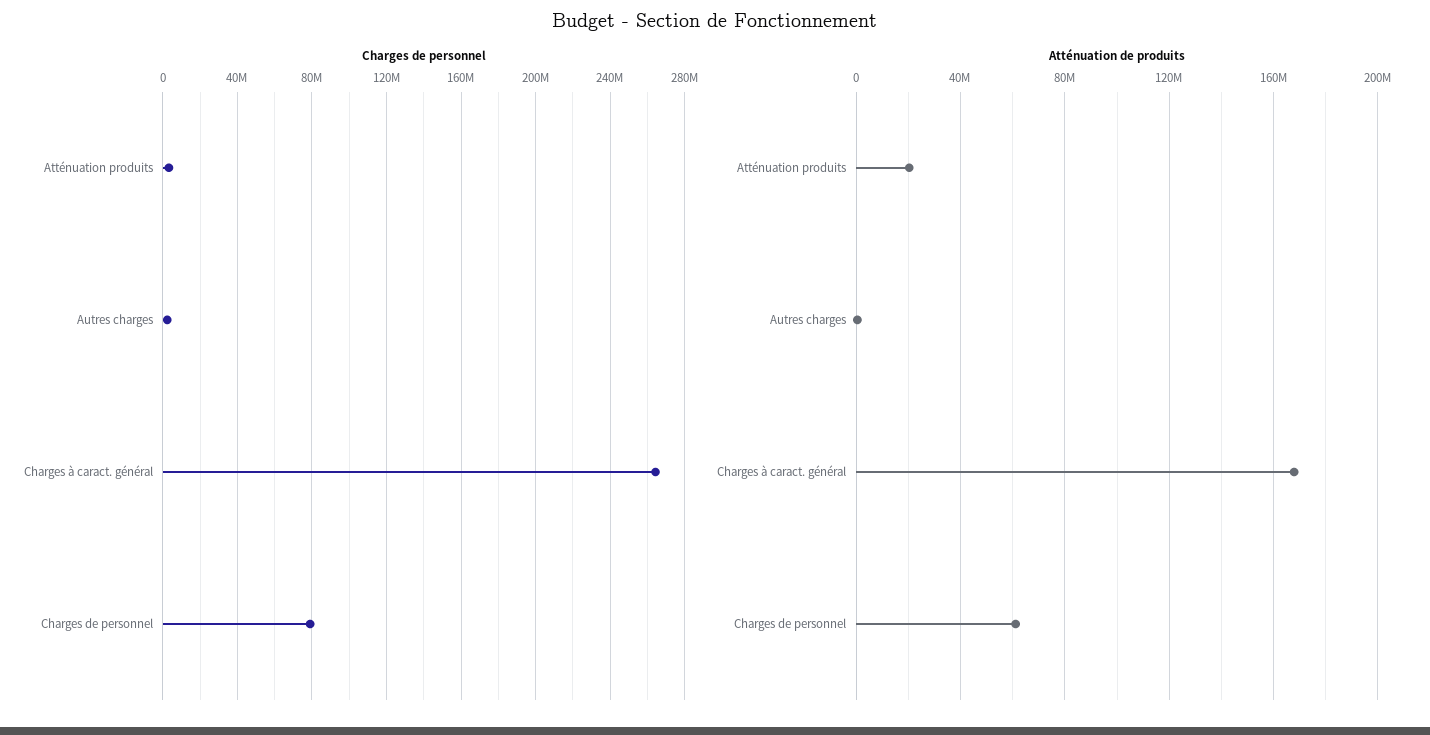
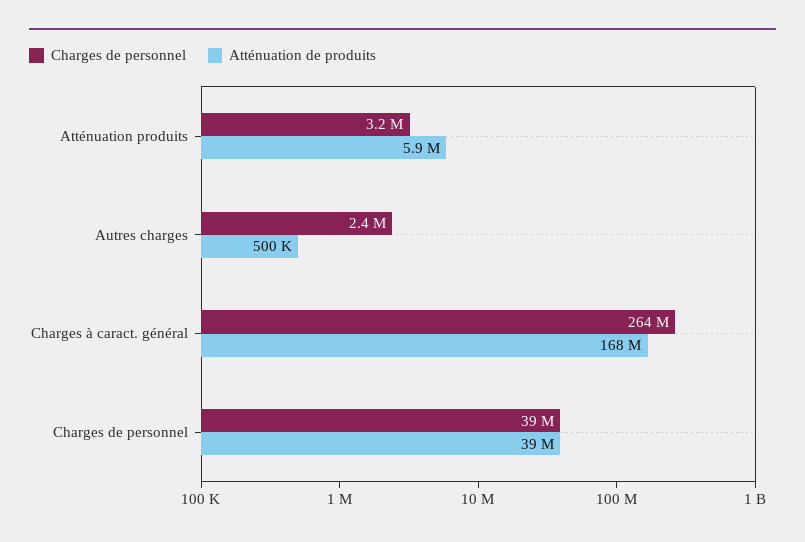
  {
    "Charges de personnel": {
      "Atténuation produits": 3200000,
      "Autres charges": 2400000,
      "Charges à caract. général": 264000000,
-     "Charges de personnel": 80000000
+     "Charges de personnel": 39000000
    },
    "Atténuation de produits": {
-     "Atténuation produits": 20000000,
+     "Atténuation produits": 5900000,
      "Autres charges": 500000,
      "Charges à caract. général": 168000000,
-     "Charges de personnel": 60000000
+     "Charges de personnel": 39000000
    }
  }

